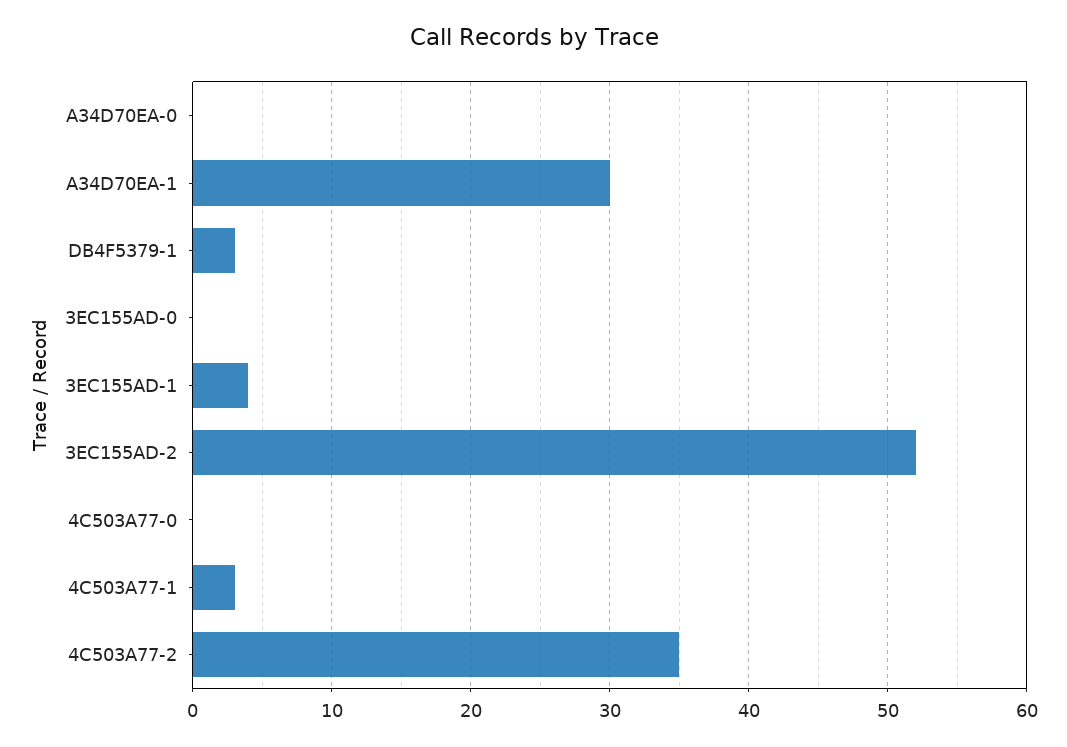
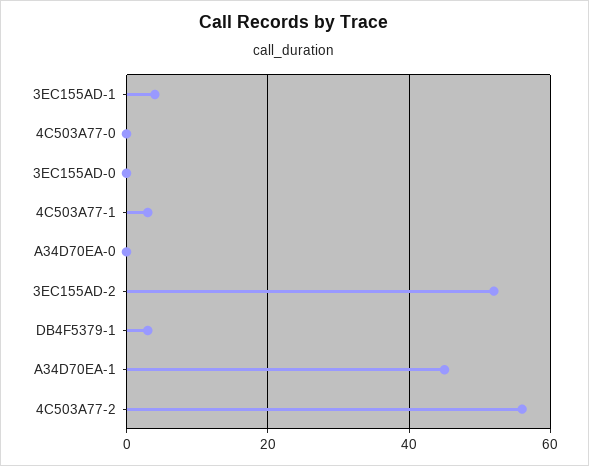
  {
    "A34D70EA-0": 0,
-   "A34D70EA-1": 30,
+   "A34D70EA-1": 45,
    "DB4F5379-1": 3,
    "3EC155AD-0": 0,
    "3EC155AD-1": 4,
    "3EC155AD-2": 52,
    "4C503A77-0": 0,
    "4C503A77-1": 3,
-   "4C503A77-2": 35
+   "4C503A77-2": 55
  }

